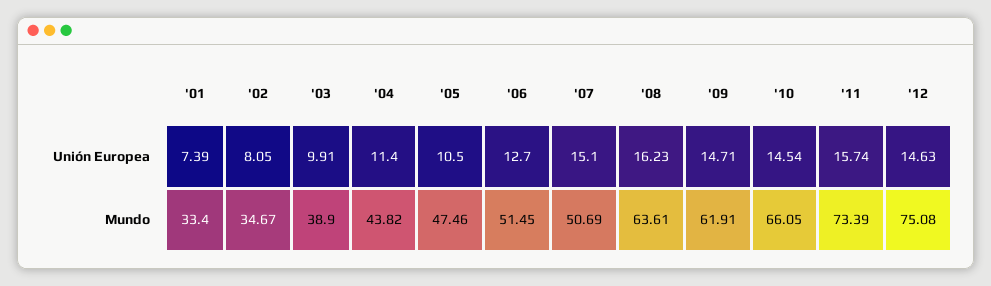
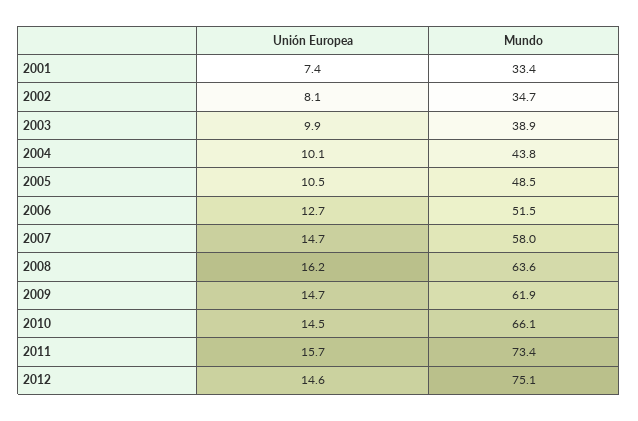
  {
    "'01": {
      "Unión Europea": 7.39,
      "Mundo": 33.4
    },
    "'02": {
      "Unión Europea": 8.05,
      "Mundo": 34.67
    },
    "'03": {
      "Unión Europea": 9.91,
      "Mundo": 38.9
    },
    "'04": {
-     "Unión Europea": 11.4,
+     "Unión Europea": 10.1,
      "Mundo": 43.82
    },
    "'05": {
      "Unión Europea": 10.5,
-     "Mundo": 47.46
+     "Mundo": 48.5
    },
    "'06": {
      "Unión Europea": 12.7,
      "Mundo": 51.45
    },
    "'07": {
-     "Unión Europea": 15.1,
+     "Unión Europea": 14.7,
-     "Mundo": 50.69
+     "Mundo": 58
    },
    "'08": {
      "Unión Europea": 16.23,
      "Mundo": 63.61
    },
    "'09": {
      "Unión Europea": 14.71,
      "Mundo": 61.91
    },
    "'10": {
      "Unión Europea": 14.54,
      "Mundo": 66.05
    },
    "'11": {
      "Unión Europea": 15.74,
      "Mundo": 73.39
    },
    "'12": {
      "Unión Europea": 14.63,
      "Mundo": 75.08
    }
  }

